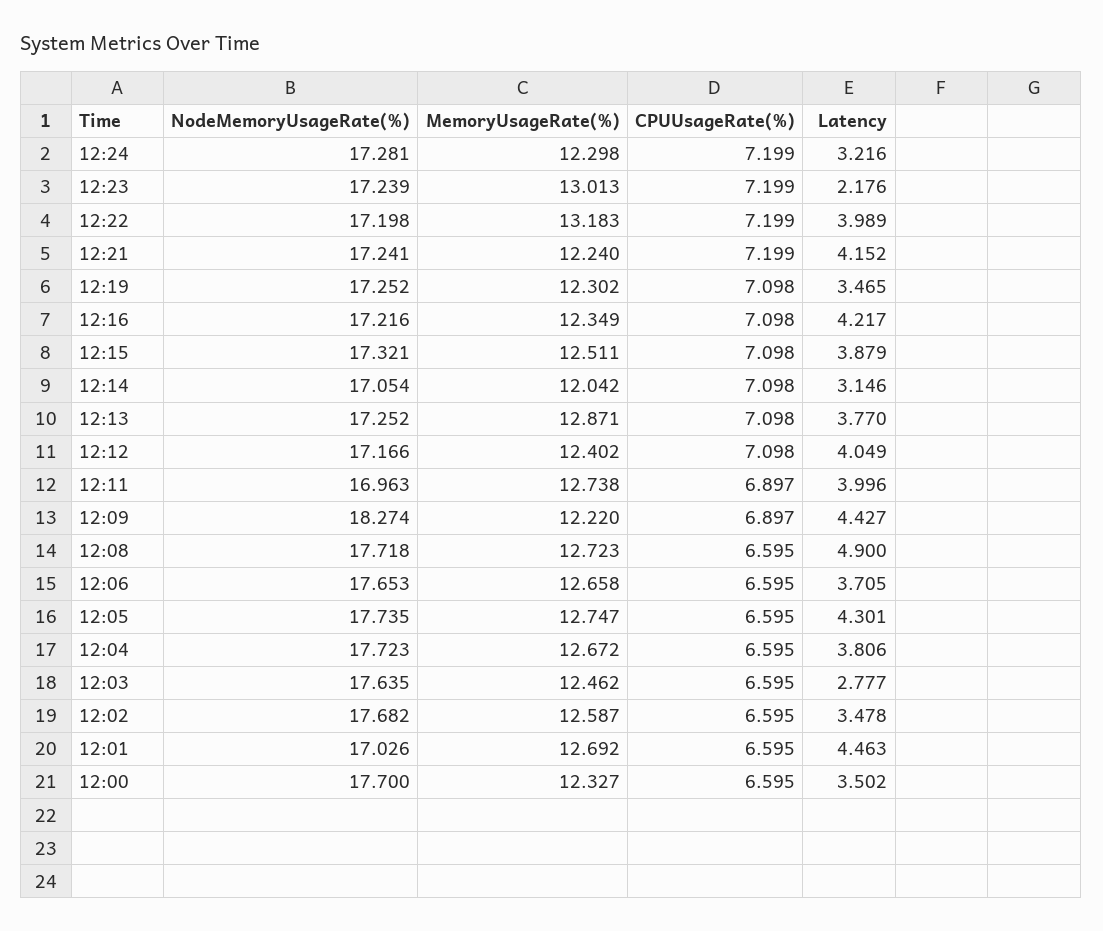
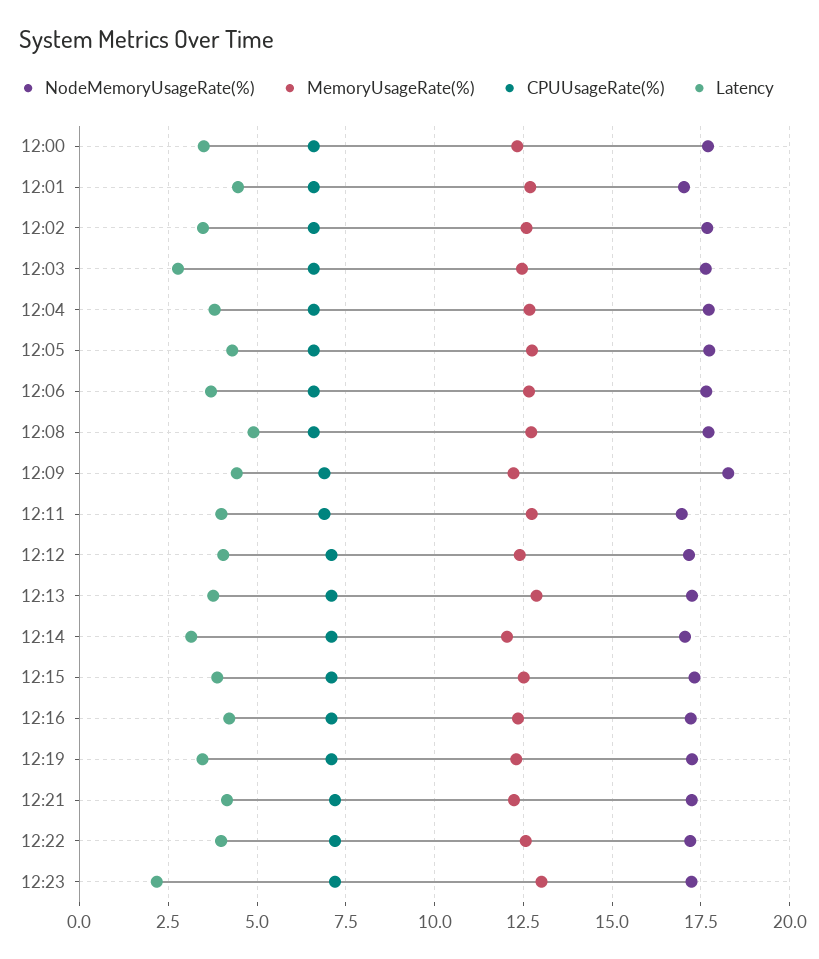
  {
    "NodeMemoryUsageRate(%)": {
-     "12:24": 17.281,
      "12:23": 17.239,
      "12:22": 17.198,
      "12:21": 17.241,
      "12:19": 17.252,
      "12:16": 17.216,
      "12:15": 17.321,
      "12:14": 17.054,
      "12:13": 17.252,
      "12:12": 17.166,
      "12:11": 16.963,
      "12:09": 18.274,
      "12:08": 17.718,
      "12:06": 17.653,
      "12:05": 17.735,
      "12:04": 17.723,
      "12:03": 17.635,
      "12:02": 17.682,
      "12:01": 17.026,
      "12:00": 17.7
    },
    "MemoryUsageRate(%)": {
-     "12:24": 12.298,
      "12:23": 13.013,
-     "12:22": 13.183,
+     "12:22": 12.5,
      "12:21": 12.24,
      "12:19": 12.302,
      "12:16": 12.349,
      "12:15": 12.511,
      "12:14": 12.042,
      "12:13": 12.871,
      "12:12": 12.402,
      "12:11": 12.738,
      "12:09": 12.22,
      "12:08": 12.723,
      "12:06": 12.658,
      "12:05": 12.747,
      "12:04": 12.672,
      "12:03": 12.462,
      "12:02": 12.587,
      "12:01": 12.692,
      "12:00": 12.327
    },
    "CPUUsageRate(%)": {
-     "12:24": 7.199,
      "12:23": 7.199,
      "12:22": 7.199,
      "12:21": 7.199,
      "12:19": 7.098,
      "12:16": 7.098,
      "12:15": 7.098,
      "12:14": 7.098,
      "12:13": 7.098,
      "12:12": 7.098,
      "12:11": 6.897,
      "12:09": 6.897,
      "12:08": 6.595,
      "12:06": 6.595,
      "12:05": 6.595,
      "12:04": 6.595,
      "12:03": 6.595,
      "12:02": 6.595,
      "12:01": 6.595,
      "12:00": 6.595
    },
    "Latency": {
-     "12:24": 3.216,
      "12:23": 2.176,
      "12:22": 3.989,
      "12:21": 4.152,
      "12:19": 3.465,
      "12:16": 4.217,
      "12:15": 3.879,
      "12:14": 3.146,
      "12:13": 3.77,
      "12:12": 4.049,
      "12:11": 3.996,
      "12:09": 4.427,
      "12:08": 4.9,
      "12:06": 3.705,
      "12:05": 4.301,
      "12:04": 3.806,
      "12:03": 2.777,
      "12:02": 3.478,
      "12:01": 4.463,
      "12:00": 3.502
    }
  }

